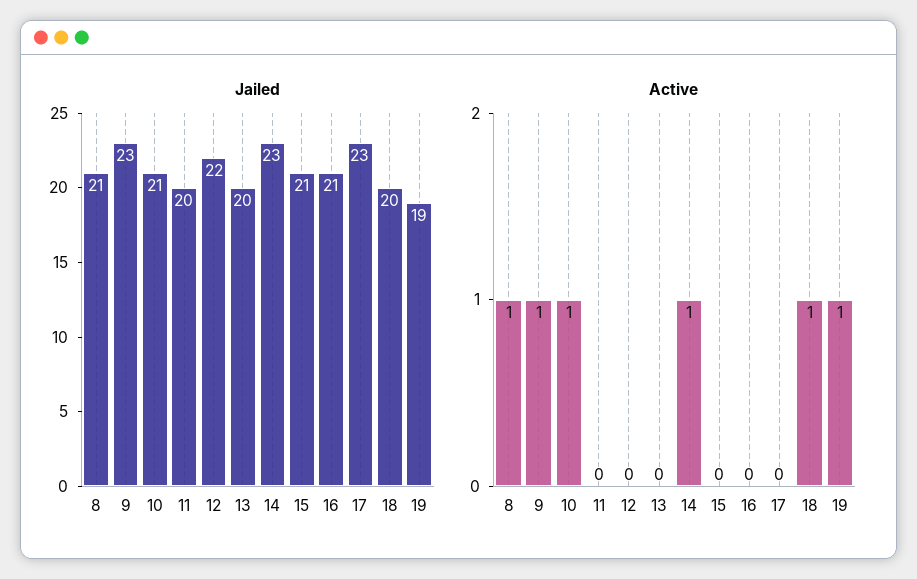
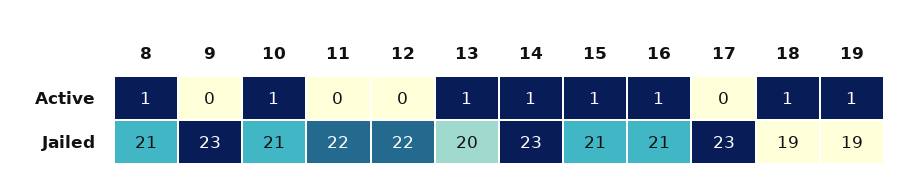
  {
    "Jailed": {
      "8": 21,
      "9": 23,
      "10": 21,
-     "11": 20,
+     "11": 22,
      "12": 22,
      "13": 20,
      "14": 23,
      "15": 21,
      "16": 21,
      "17": 23,
-     "18": 20,
+     "18": 19,
      "19": 19
    },
    "Active": {
      "8": 1,
-     "9": 1,
+     "9": 0,
      "10": 1,
      "11": 0,
      "12": 0,
-     "13": 0,
+     "13": 1,
      "14": 1,
-     "15": 0,
+     "15": 1,
-     "16": 0,
+     "16": 1,
      "17": 0,
      "18": 1,
      "19": 1
    }
  }

